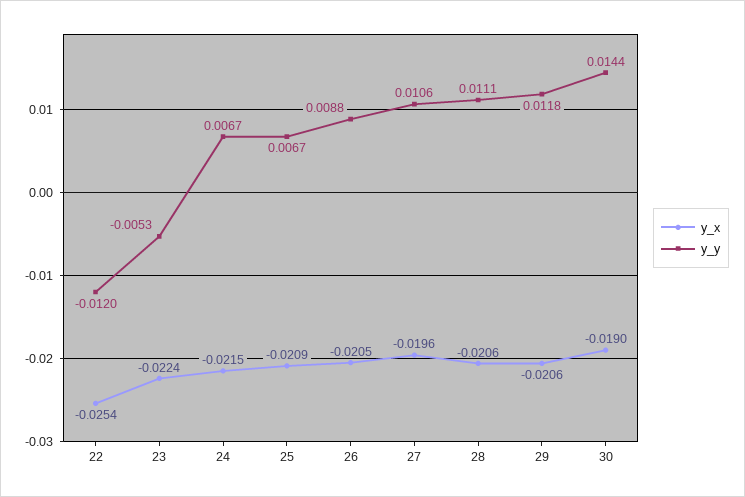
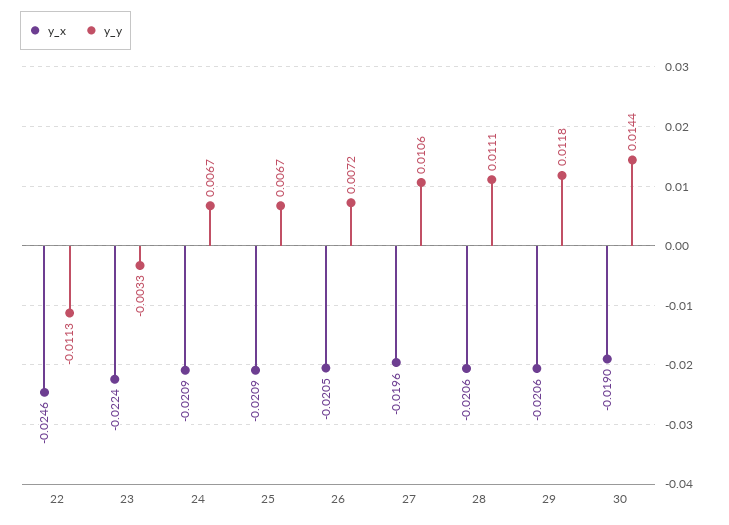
  {
    "y_x": {
-     "22": -0.0254,
+     "22": -0.0246,
      "23": -0.0224,
-     "24": -0.0215,
+     "24": -0.0209,
      "25": -0.0209,
      "26": -0.0205,
      "27": -0.0196,
      "28": -0.0206,
      "29": -0.0206,
      "30": -0.019
    },
    "y_y": {
-     "22": -0.012,
+     "22": -0.0113,
-     "23": -0.0053,
+     "23": -0.0033,
      "24": 0.0067,
      "25": 0.0067,
-     "26": 0.0088,
+     "26": 0.0072,
      "27": 0.0106,
      "28": 0.0111,
      "29": 0.0118,
      "30": 0.0144
    }
  }

